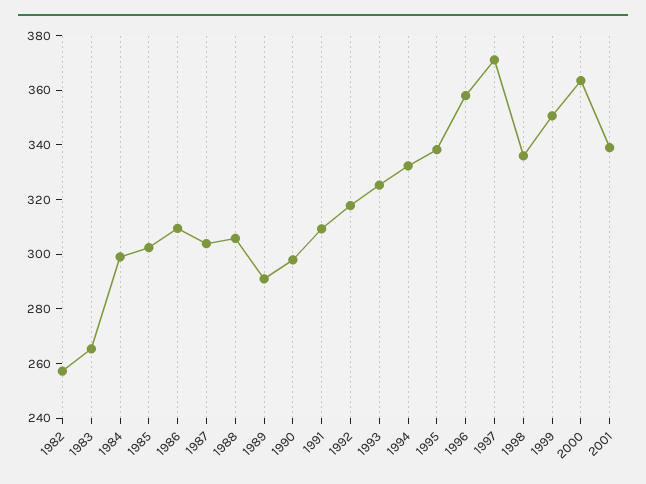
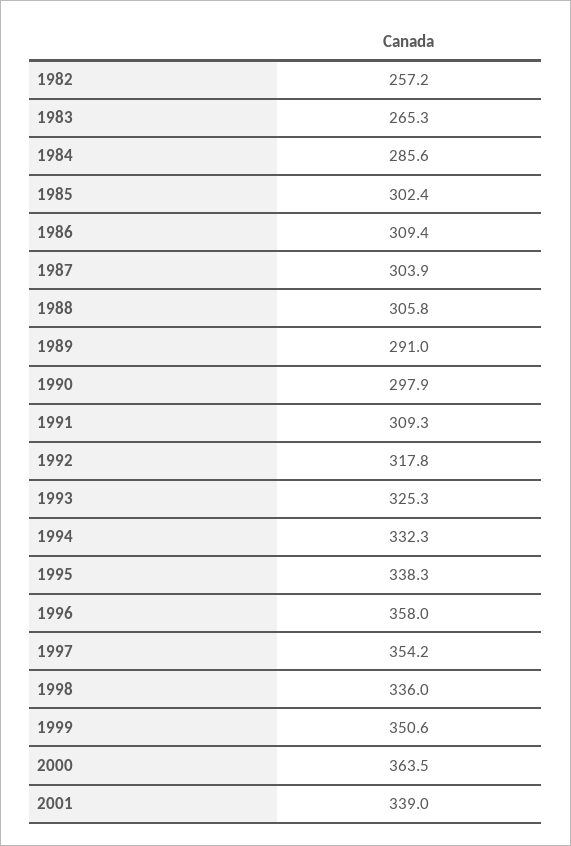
  {
    "1982": 257.2,
    "1983": 265.3,
-   "1984": 300,
+   "1984": 285.6,
    "1985": 302.4,
    "1986": 309.4,
    "1987": 303.9,
    "1988": 305.8,
    "1989": 291,
    "1990": 297.9,
    "1991": 309.3,
    "1992": 317.8,
    "1993": 325.3,
    "1994": 332.3,
    "1995": 338.3,
    "1996": 358,
-   "1997": 370,
+   "1997": 354.2,
    "1998": 336,
    "1999": 350.6,
    "2000": 363.5,
    "2001": 339
  }

